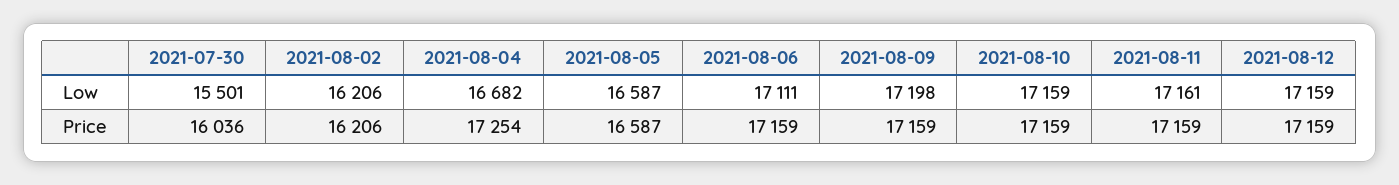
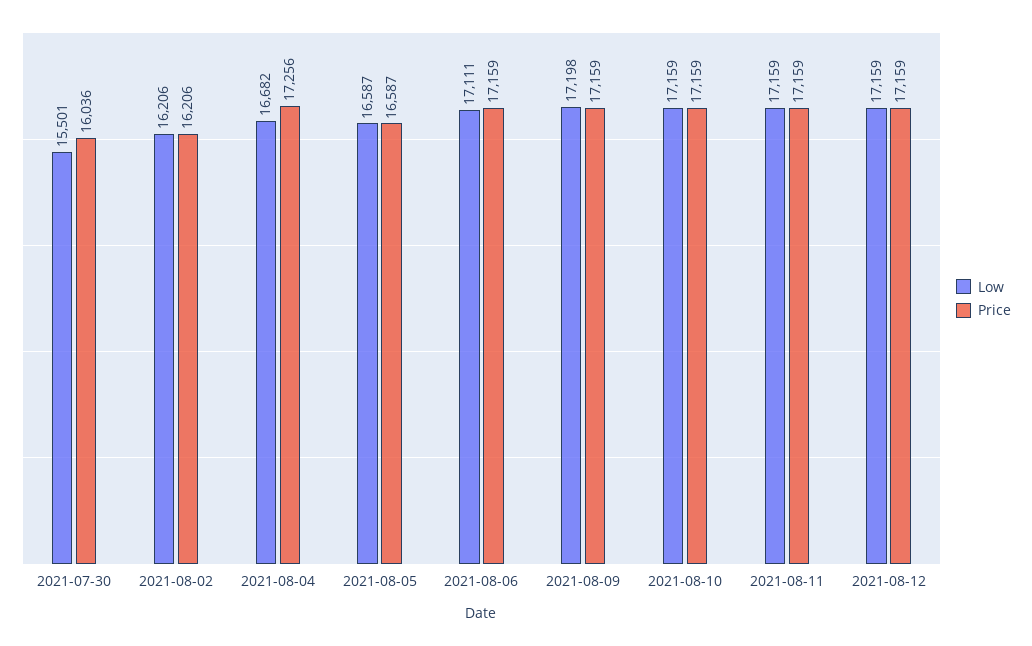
  {
    "Low": {
      "2021-07-30": 15501,
      "2021-08-02": 16206,
      "2021-08-04": 16682,
      "2021-08-05": 16587,
      "2021-08-06": 17111,
      "2021-08-09": 17198,
      "2021-08-10": 17159,
-     "2021-08-11": 17161,
+     "2021-08-11": 17159,
      "2021-08-12": 17159
    },
    "Price": {
      "2021-07-30": 16036,
      "2021-08-02": 16206,
-     "2021-08-04": 17254,
+     "2021-08-04": 17256,
      "2021-08-05": 16587,
      "2021-08-06": 17159,
      "2021-08-09": 17159,
      "2021-08-10": 17159,
      "2021-08-11": 17159,
      "2021-08-12": 17159
    }
  }

